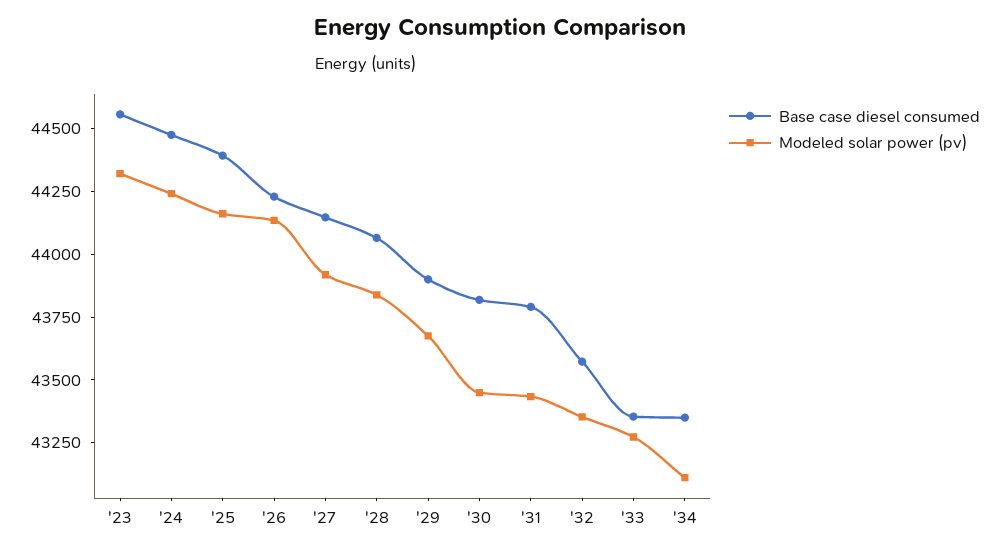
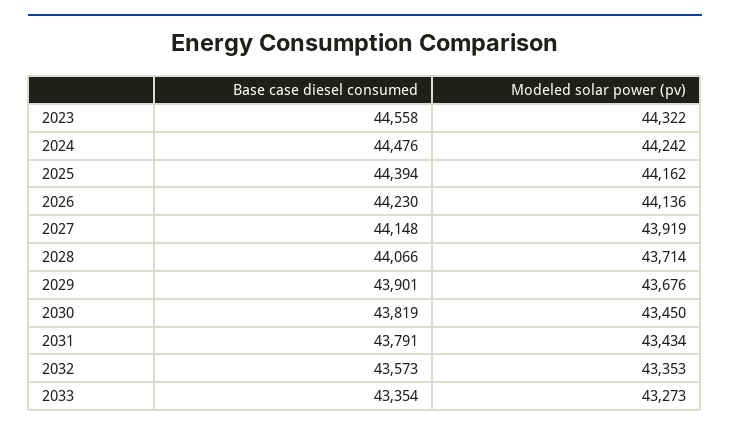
  {
    "Base case diesel consumed": {
      "'23": 44558,
      "'24": 44476,
      "'25": 44394,
      "'26": 44230,
      "'27": 44148,
      "'28": 44066,
      "'29": 43901,
      "'30": 43819,
      "'31": 43791,
      "'32": 43573,
-     "'33": 43354,
+     "'33": 43354
-     "'34": 43350
    },
    "Modeled solar power (pv)": {
      "'23": 44322,
      "'24": 44242,
      "'25": 44162,
      "'26": 44136,
      "'27": 43919,
-     "'28": 43850,
+     "'28": 43714,
      "'29": 43676,
      "'30": 43450,
      "'31": 43434,
      "'32": 43353,
-     "'33": 43273,
+     "'33": 43273
-     "'34": 43100
    }
  }

